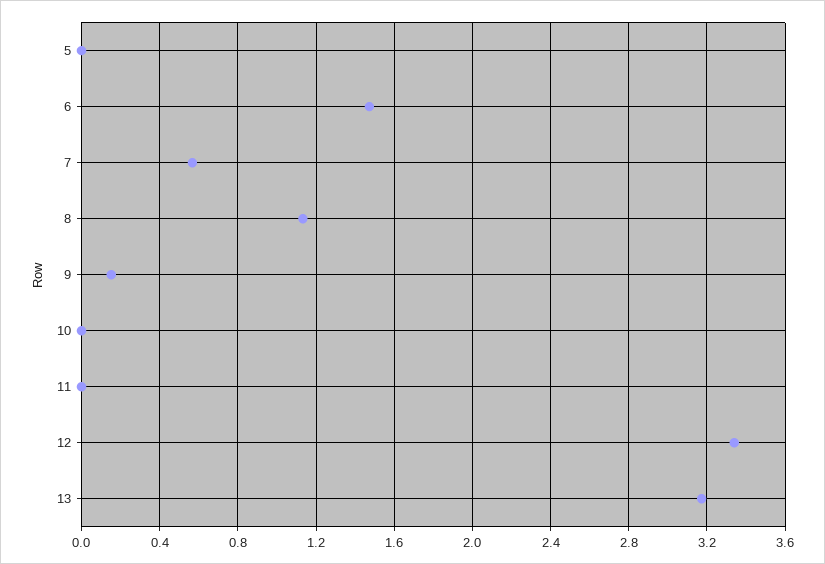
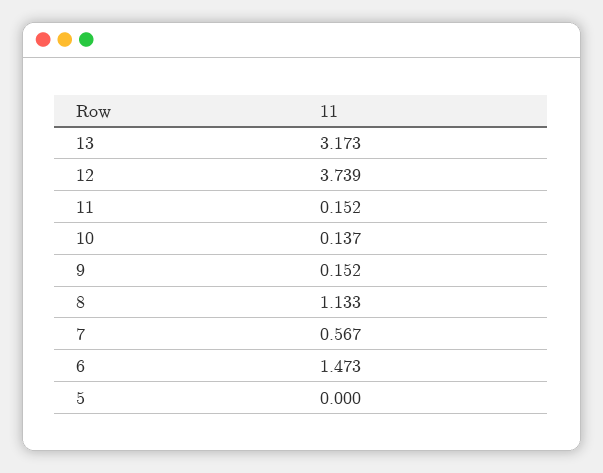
  {
    "5": 0,
    "6": 1.473,
    "7": 0.567,
    "8": 1.133,
    "9": 0.152,
-   "10": 0,
+   "10": 0.137,
-   "11": 0,
+   "11": 0.152,
-   "12": 3.35,
+   "12": 3.739,
    "13": 3.173
  }

